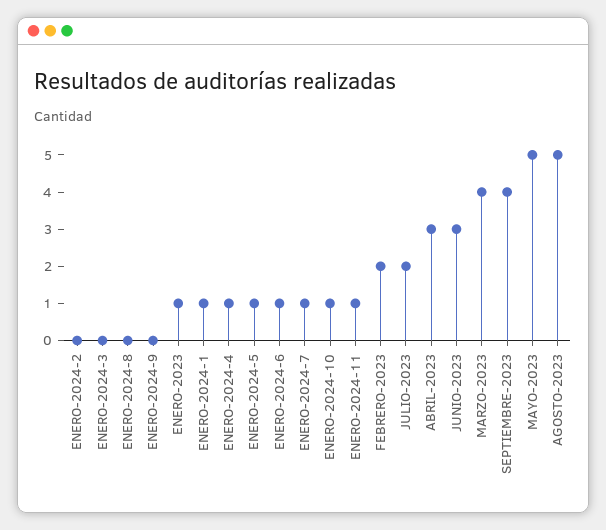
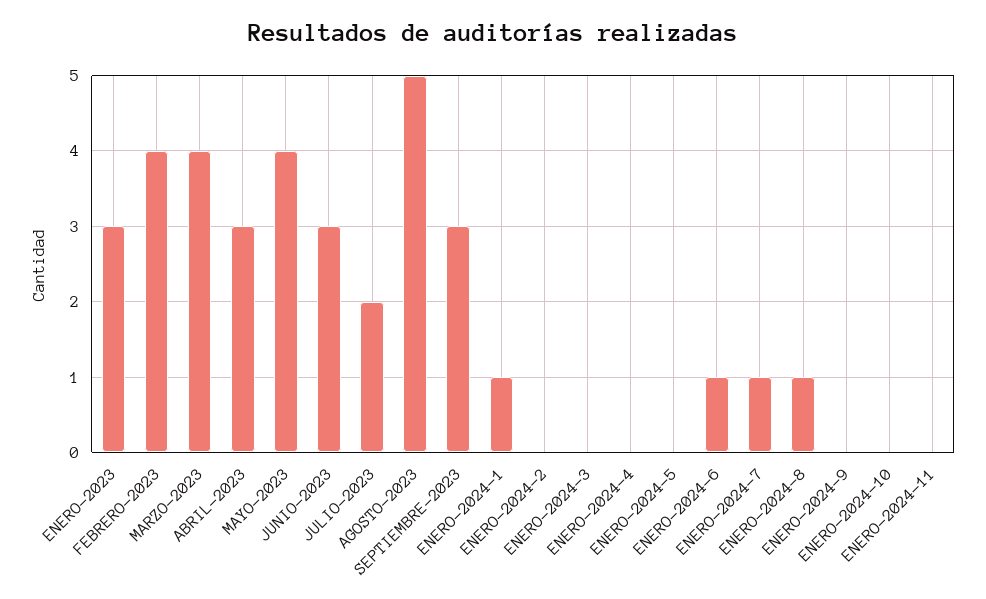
  {
    "ENERO-2024-2": 0,
    "ENERO-2024-3": 0,
-   "ENERO-2024-8": 0,
+   "ENERO-2024-8": 1,
    "ENERO-2024-9": 0,
-   "ENERO-2023": 1,
+   "ENERO-2023": 3,
    "ENERO-2024-1": 1,
-   "ENERO-2024-4": 1,
+   "ENERO-2024-4": 0,
-   "ENERO-2024-5": 1,
+   "ENERO-2024-5": 0,
    "ENERO-2024-6": 1,
    "ENERO-2024-7": 1,
-   "ENERO-2024-10": 1,
+   "ENERO-2024-10": 0,
-   "ENERO-2024-11": 1,
+   "ENERO-2024-11": 0,
-   "FEBRERO-2023": 2,
+   "FEBRERO-2023": 4,
    "JULIO-2023": 2,
    "ABRIL-2023": 3,
    "JUNIO-2023": 3,
    "MARZO-2023": 4,
-   "SEPTIEMBRE-2023": 4,
+   "SEPTIEMBRE-2023": 3,
-   "MAYO-2023": 5,
+   "MAYO-2023": 4,
    "AGOSTO-2023": 5
  }

